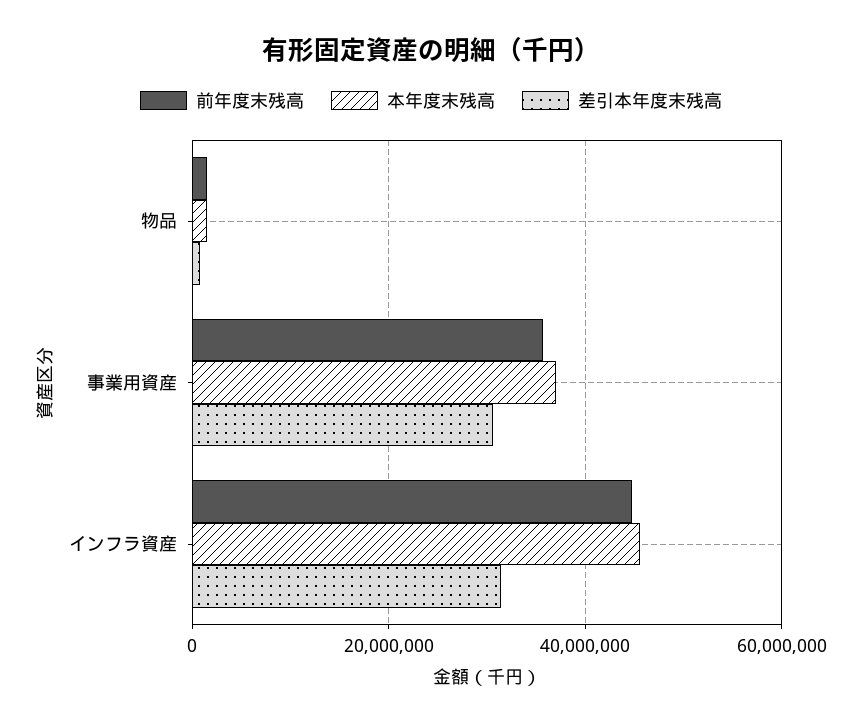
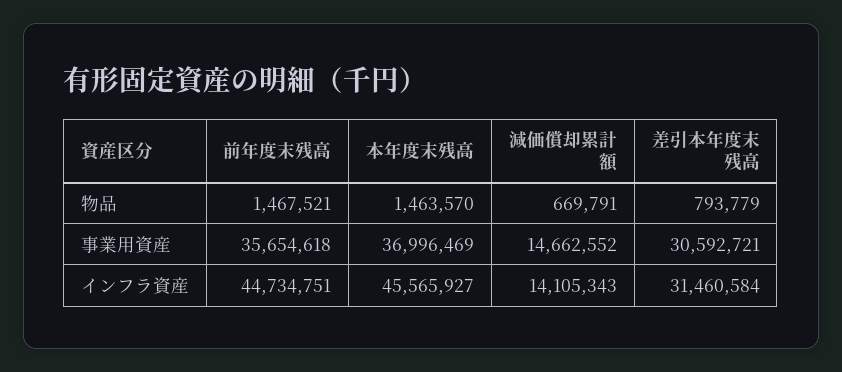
  {
    "前年度末残高": {
      "物品": 1467521,
      "事業用資産": 35654618,
      "インフラ資産": 44734751
    },
    "本年度末残高": {
      "物品": 1463570,
      "事業用資産": 36996469,
      "インフラ資産": 45565927
    },
    "差引本年度末残高": {
      "物品": 793779,
      "事業用資産": 30592721,
      "インフラ資産": 31460584
-   }
+   },
+   "減価償却累計額": {
+     "物品": 669791,
+     "事業用資産": 14662552,
+     "インフラ資産": 14105343
+   }
  }

